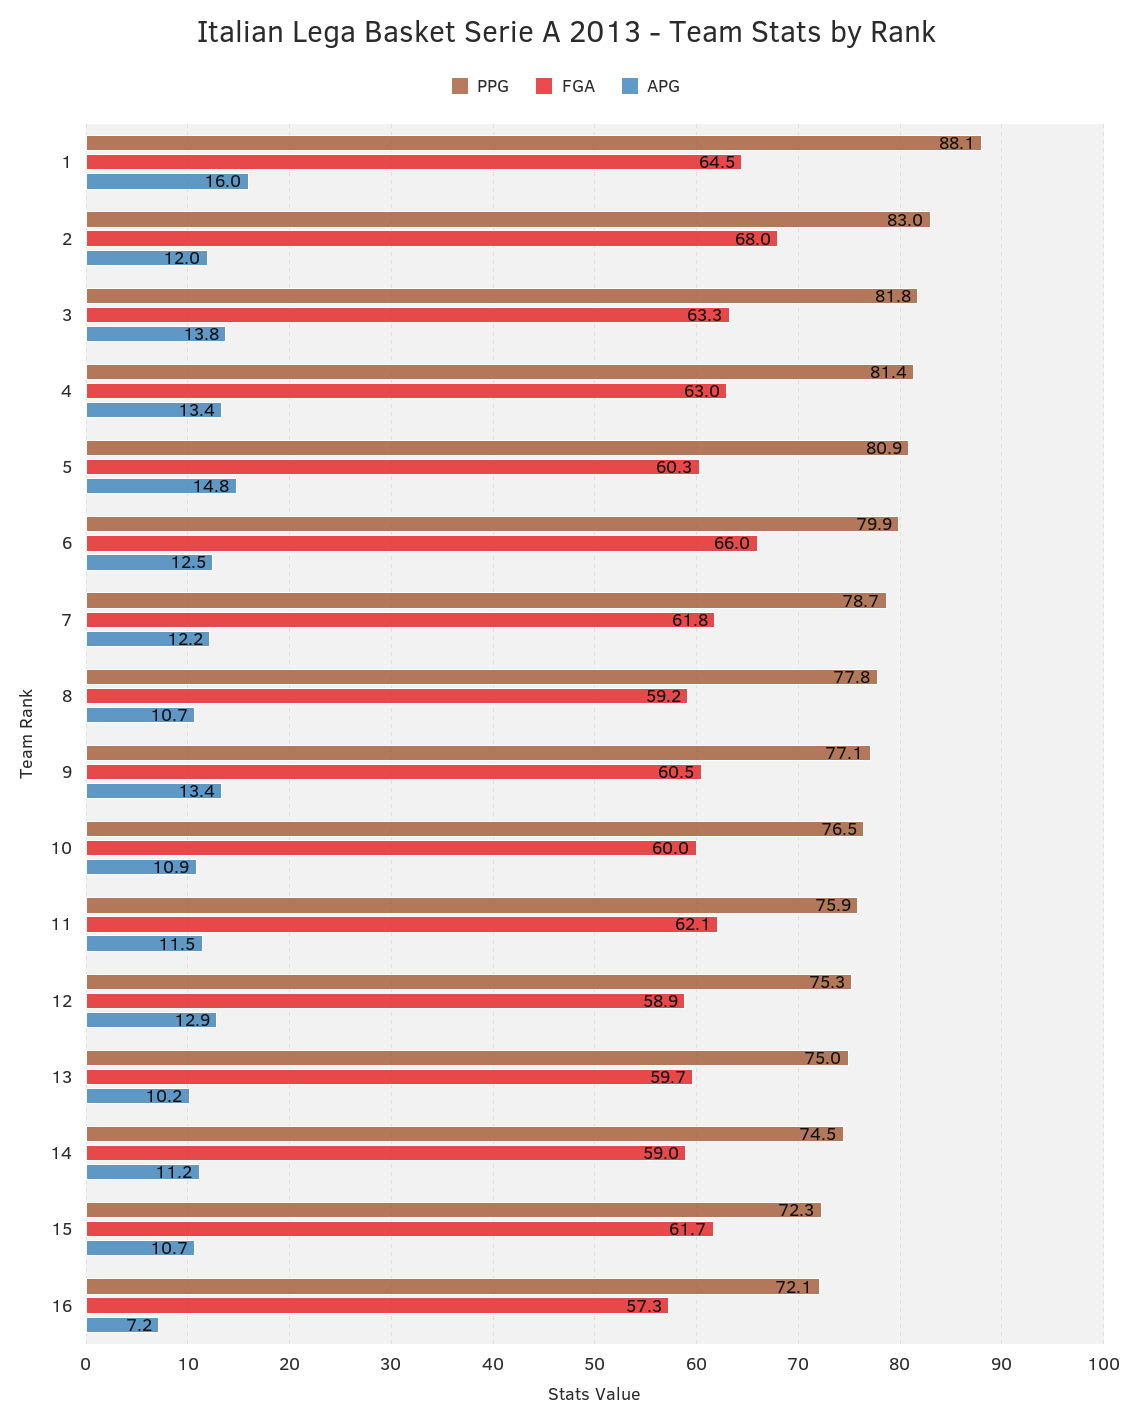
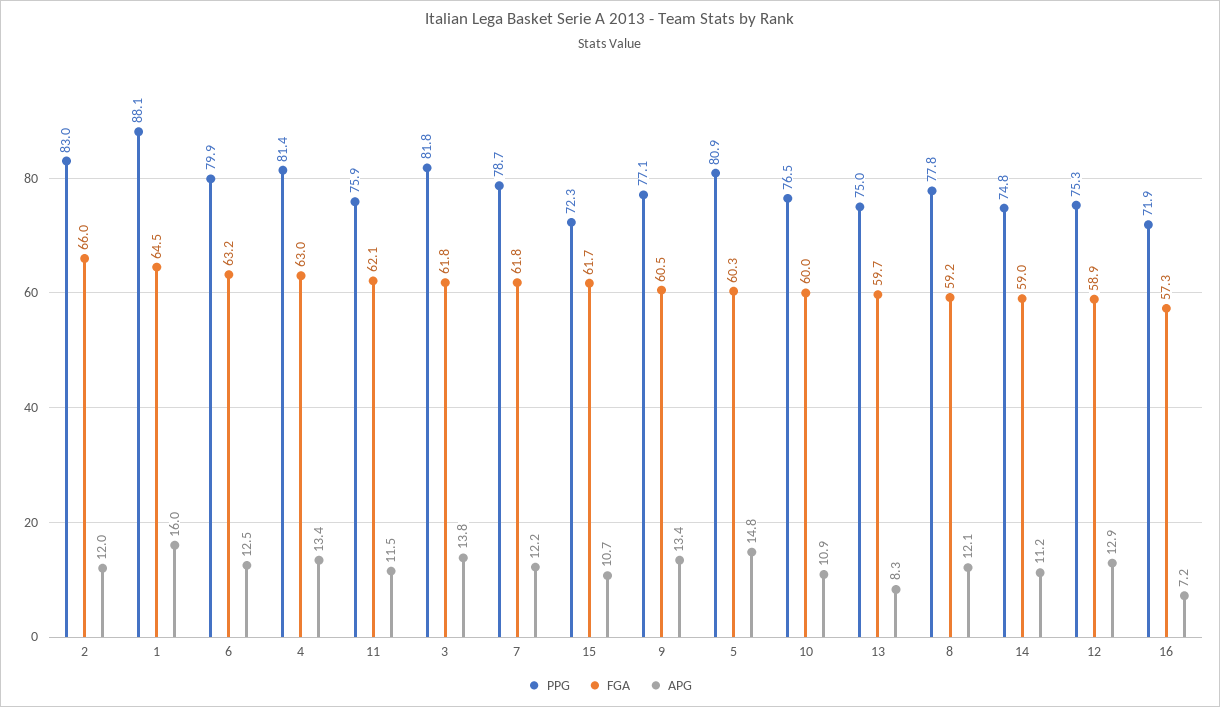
  {
    "PPG": {
      "1": 88.1,
      "2": 83,
      "3": 81.8,
      "4": 81.4,
      "5": 80.9,
      "6": 79.9,
      "7": 78.7,
      "8": 77.8,
      "9": 77.1,
      "10": 76.5,
      "11": 75.9,
      "12": 75.3,
      "13": 75,
-     "14": 74.5,
+     "14": 74.8,
      "15": 72.3,
-     "16": 72.1
+     "16": 71.9
    },
    "FGA": {
      "1": 64.5,
-     "2": 68,
+     "2": 66,
-     "3": 63.3,
+     "3": 61.8,
      "4": 63,
      "5": 60.3,
-     "6": 66,
+     "6": 63.2,
      "7": 61.8,
      "8": 59.2,
      "9": 60.5,
      "10": 60,
      "11": 62.1,
      "12": 58.9,
      "13": 59.7,
      "14": 59,
      "15": 61.7,
      "16": 57.3
    },
    "APG": {
      "1": 16,
      "2": 12,
      "3": 13.8,
      "4": 13.4,
      "5": 14.8,
      "6": 12.5,
      "7": 12.2,
-     "8": 10.7,
+     "8": 12.1,
      "9": 13.4,
      "10": 10.9,
      "11": 11.5,
      "12": 12.9,
-     "13": 10.2,
+     "13": 8.3,
      "14": 11.2,
      "15": 10.7,
      "16": 7.2
    }
  }

